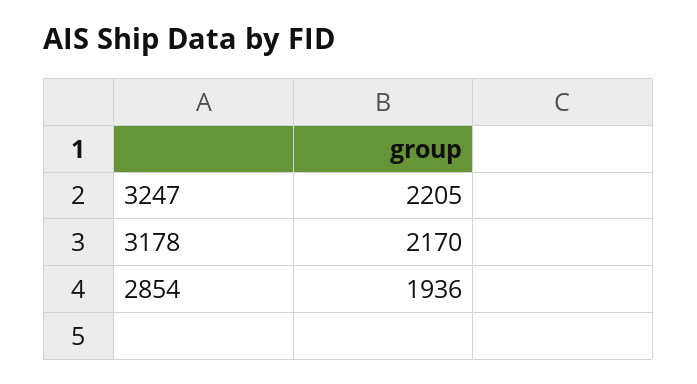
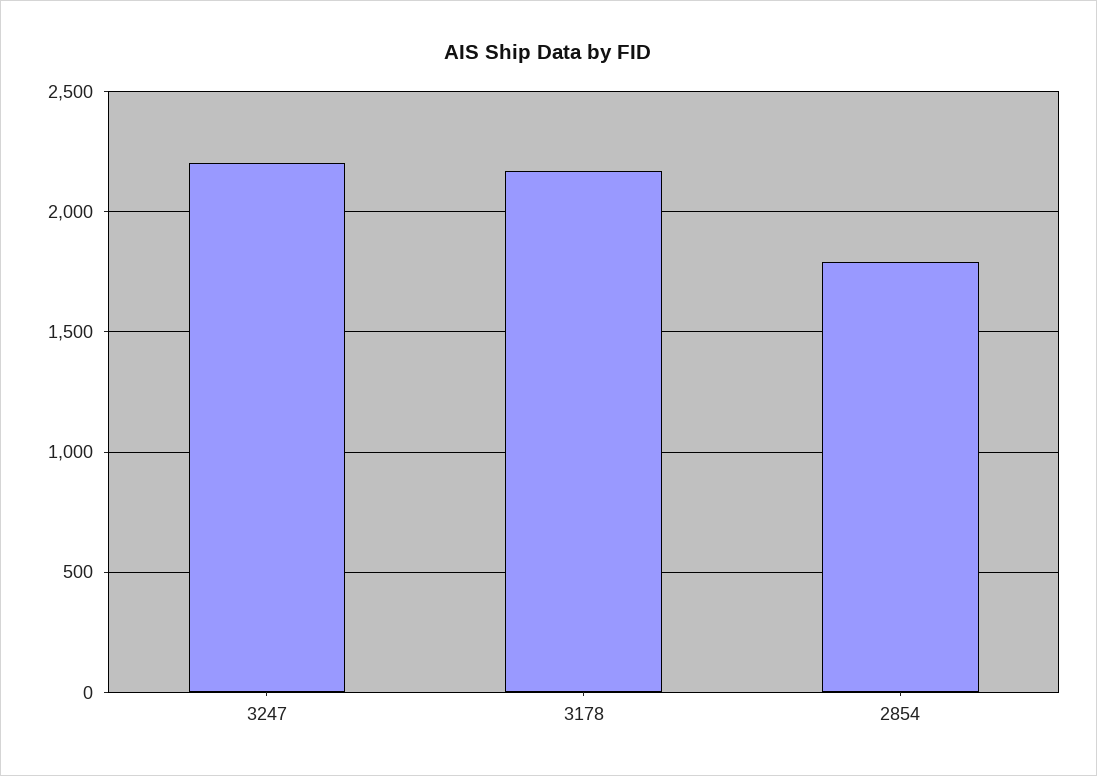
  {
    "3247": 2205,
    "3178": 2170,
-   "2854": 1936
+   "2854": 1800
  }

